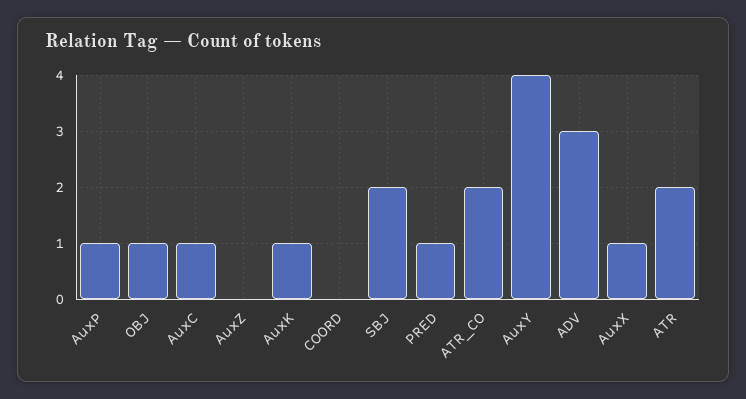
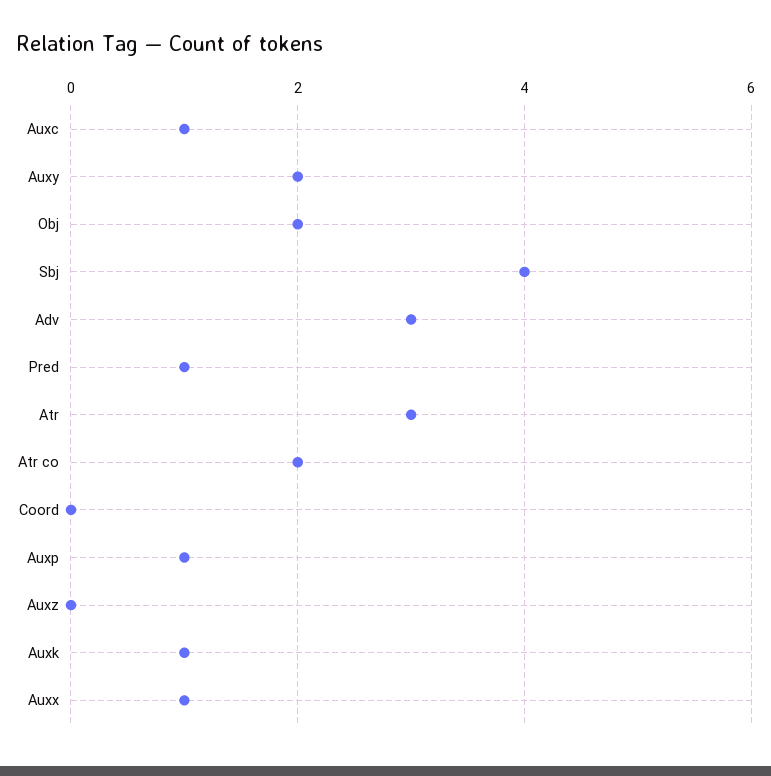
  {
    "AuxP": 1,
-   "OBJ": 1,
+   "OBJ": 2,
    "AuxC": 1,
    "AuxZ": 0,
    "AuxK": 1,
    "COORD": 0,
-   "SBJ": 2,
+   "SBJ": 4,
    "PRED": 1,
    "ATR_CO": 2,
-   "AuxY": 4,
+   "AuxY": 2,
    "ADV": 3,
    "AuxX": 1,
-   "ATR": 2
+   "ATR": 3
  }

